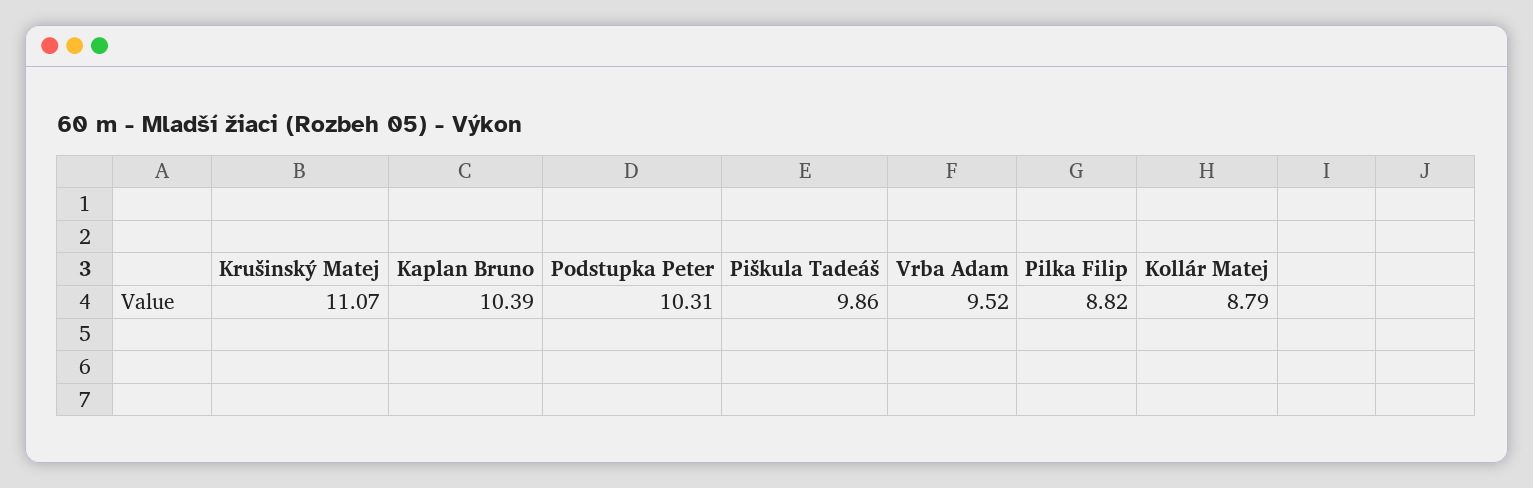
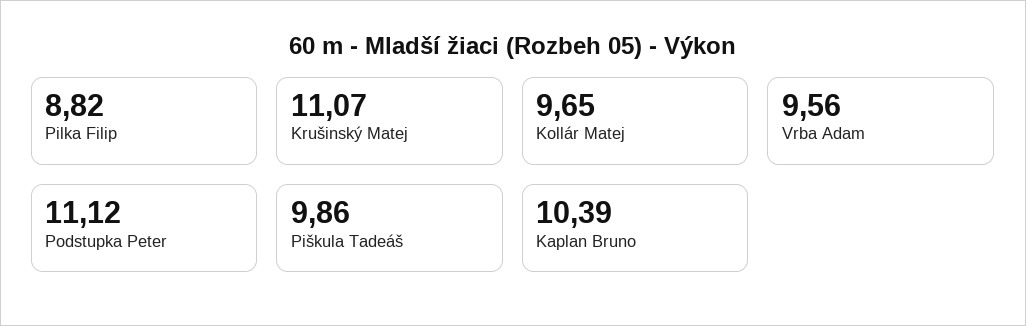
  {
    "Krušinský Matej": 11.07,
    "Kaplan Bruno": 10.39,
-   "Podstupka Peter": 10.31,
+   "Podstupka Peter": 11.12,
    "Piškula Tadeáš": 9.86,
-   "Vrba Adam": 9.52,
+   "Vrba Adam": 9.56,
    "Pilka Filip": 8.82,
-   "Kollár Matej": 8.79
+   "Kollár Matej": 9.65
  }

